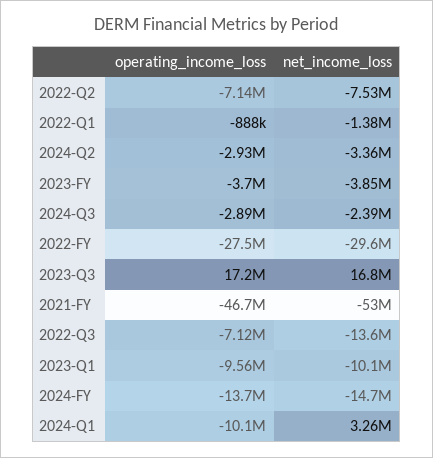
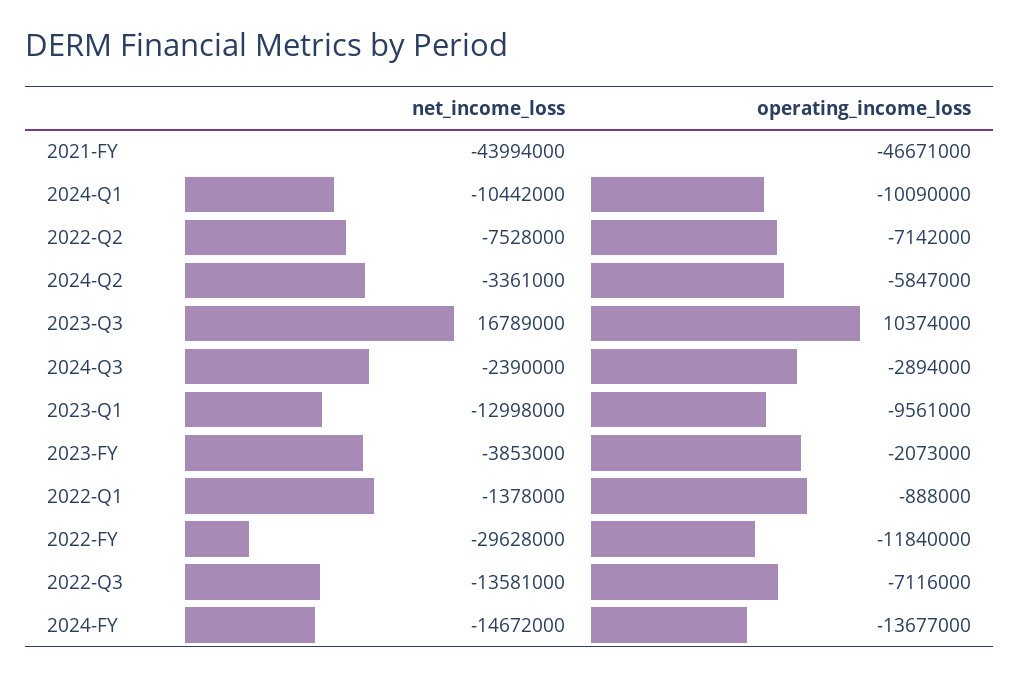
  {
    "operating_income_loss": {
      "2022-Q2": -7142000,
      "2022-Q1": -888000,
-     "2024-Q2": -2930000,
+     "2024-Q2": -5847000,
-     "2023-FY": -3700000,
+     "2023-FY": -2073000,
      "2024-Q3": -2894000,
-     "2022-FY": -27500000,
+     "2022-FY": -11840000,
-     "2023-Q3": 17200000,
+     "2023-Q3": 10374000,
      "2021-FY": -46671000,
      "2022-Q3": -7116000,
      "2023-Q1": -9561000,
      "2024-FY": -13677000,
      "2024-Q1": -10090000
    },
    "net_income_loss": {
      "2022-Q2": -7528000,
      "2022-Q1": -1378000,
      "2024-Q2": -3361000,
      "2023-FY": -3853000,
      "2024-Q3": -2390000,
      "2022-FY": -29628000,
      "2023-Q3": 16789000,
-     "2021-FY": -53000000,
+     "2021-FY": -43994000,
      "2022-Q3": -13581000,
-     "2023-Q1": -10100000,
+     "2023-Q1": -12998000,
      "2024-FY": -14672000,
-     "2024-Q1": 3260000
+     "2024-Q1": -10442000
    }
  }

